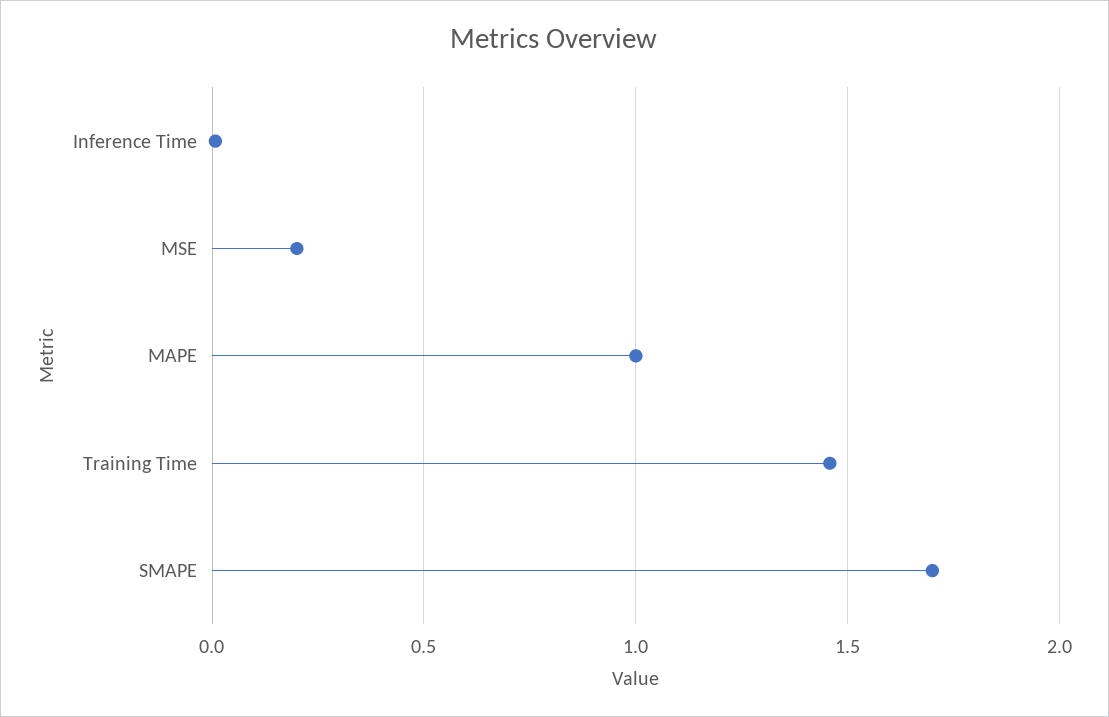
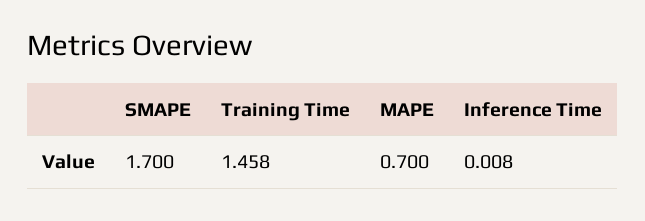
  {
    "Inference Time": 0.008,
-   "MSE": 0.2,
-   "MAPE": 1,
+   "MAPE": 0.7,
    "Training Time": 1.458,
    "SMAPE": 1.7
  }

